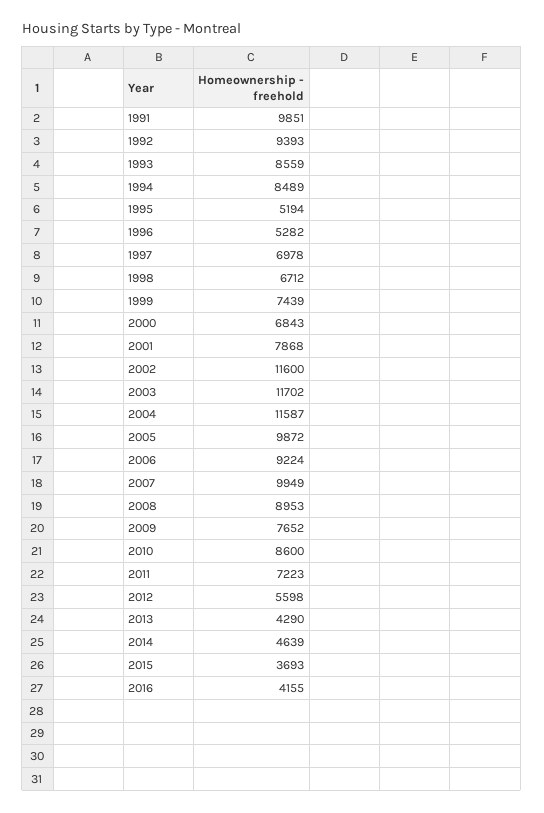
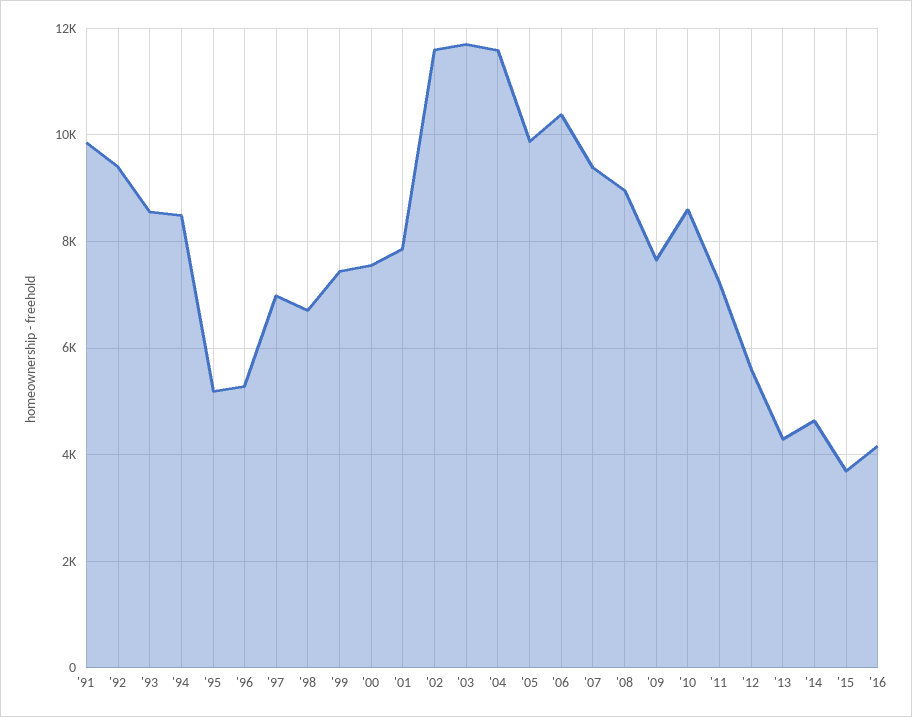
  {
    "1991": 9851,
    "1992": 9393,
    "1993": 8559,
    "1994": 8489,
    "1995": 5194,
    "1996": 5282,
    "1997": 6978,
    "1998": 6712,
    "1999": 7439,
-   "2000": 6843,
+   "2000": 7600,
    "2001": 7868,
    "2002": 11600,
    "2003": 11702,
    "2004": 11587,
    "2005": 9872,
-   "2006": 9224,
+   "2006": 10400,
-   "2007": 9949,
+   "2007": 9400,
    "2008": 8953,
    "2009": 7652,
    "2010": 8600,
    "2011": 7223,
    "2012": 5598,
    "2013": 4290,
    "2014": 4639,
    "2015": 3693,
    "2016": 4155
  }

